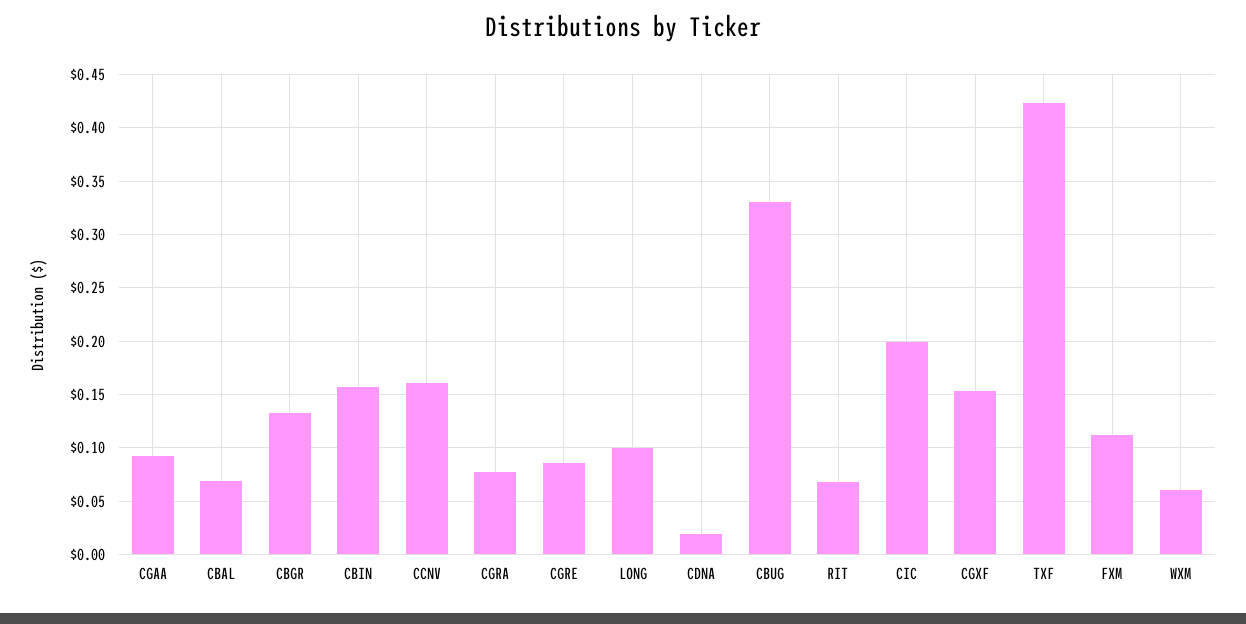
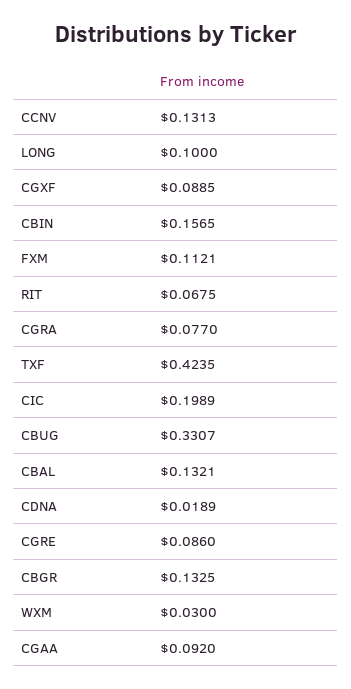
  {
    "CGAA": 0.092,
-   "CBAL": 0.07,
+   "CBAL": 0.1321,
    "CBGR": 0.1325,
    "CBIN": 0.1565,
-   "CCNV": 0.16,
+   "CCNV": 0.1313,
    "CGRA": 0.077,
    "CGRE": 0.086,
    "LONG": 0.1,
    "CDNA": 0.0189,
    "CBUG": 0.3307,
    "RIT": 0.0675,
    "CIC": 0.1989,
-   "CGXF": 0.15,
+   "CGXF": 0.0885,
    "TXF": 0.4235,
    "FXM": 0.1121,
-   "WXM": 0.06
+   "WXM": 0.03
  }

